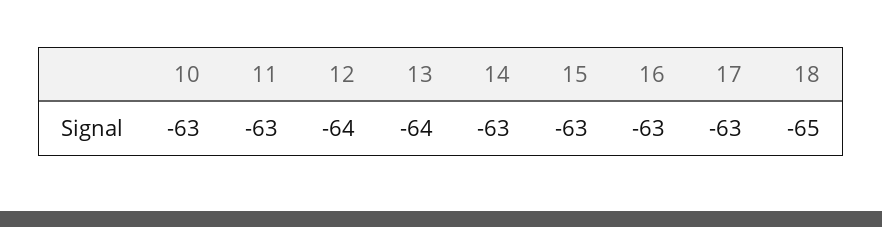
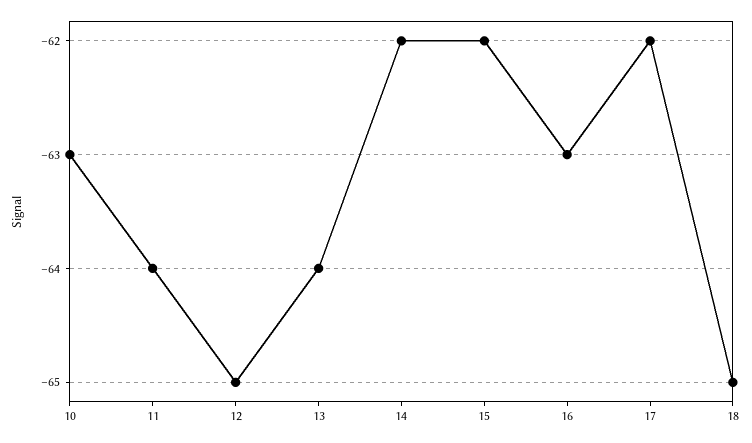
  {
    "10": -63,
-   "11": -63,
+   "11": -64,
-   "12": -64,
+   "12": -65,
    "13": -64,
-   "14": -63,
+   "14": -62,
-   "15": -63,
+   "15": -62,
    "16": -63,
-   "17": -63,
+   "17": -62,
    "18": -65
  }

